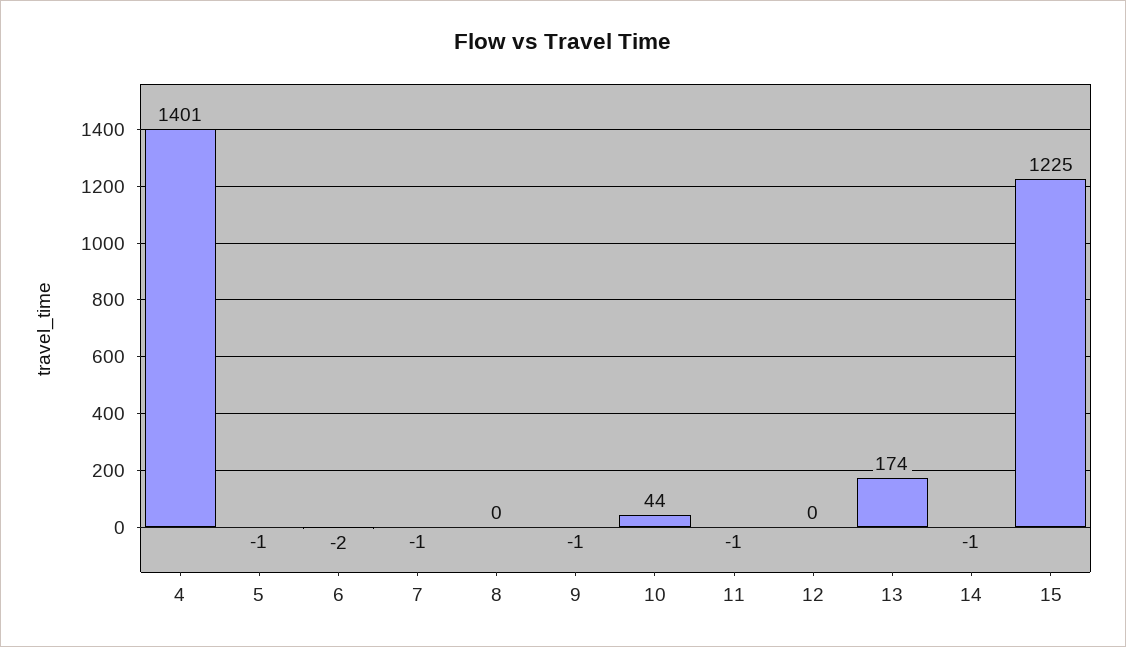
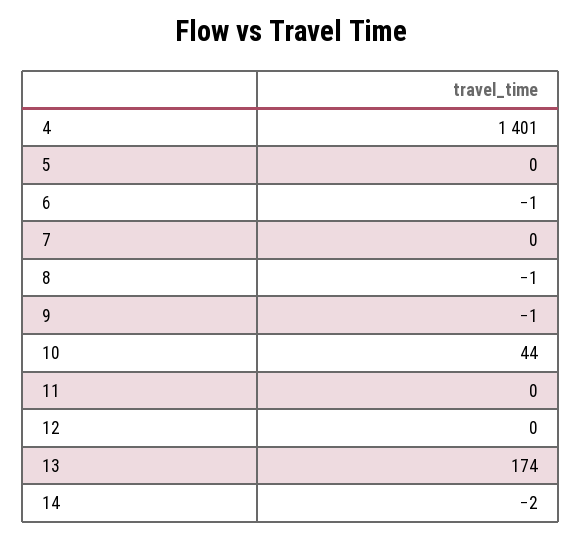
  {
    "4": 1401,
-   "5": -1,
+   "5": 0,
-   "6": -2,
+   "6": -1,
-   "7": -1,
+   "7": 0,
-   "8": 0,
+   "8": -1,
    "9": -1,
    "10": 44,
-   "11": -1,
+   "11": 0,
    "12": 0,
    "13": 174,
-   "14": -1,
+   "14": -2
-   "15": 1225
  }

